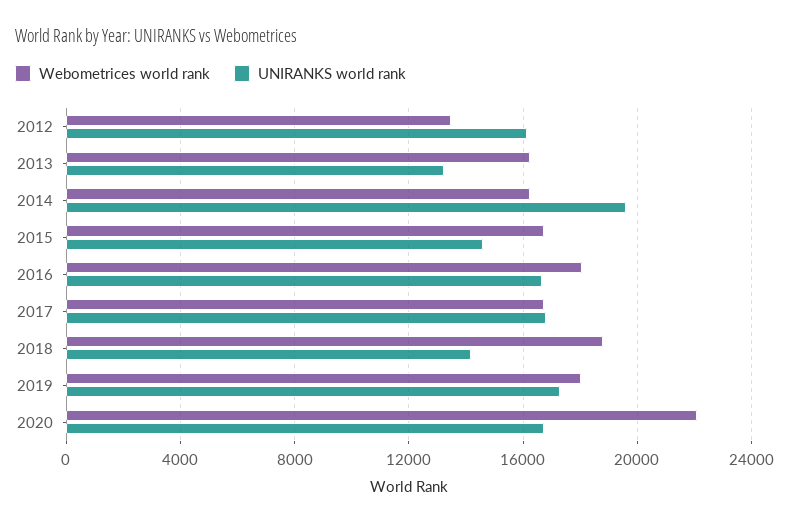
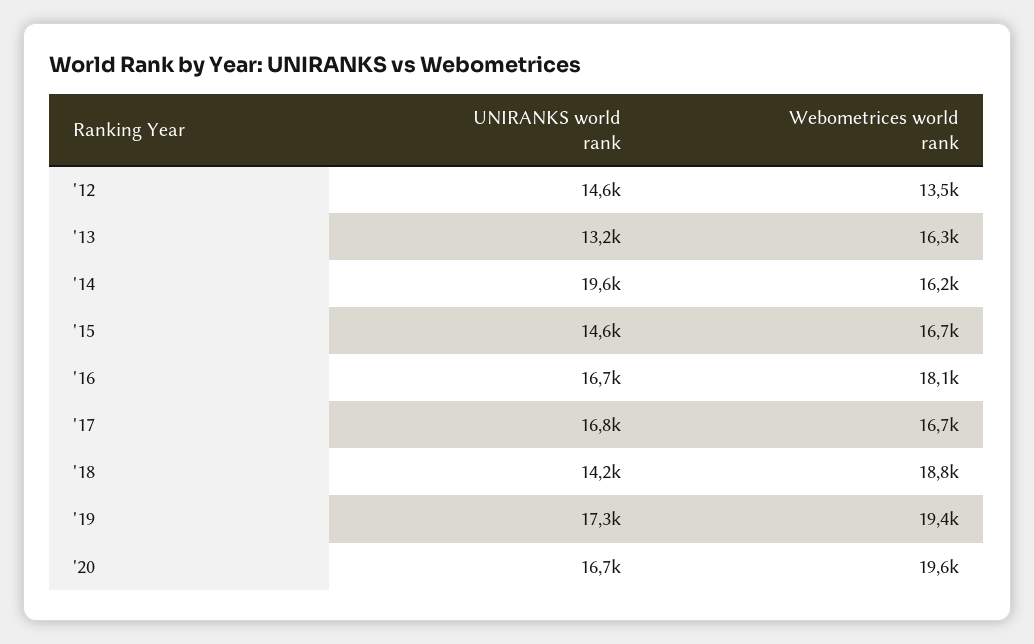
  {
    "Webometrices world rank": {
      "2012": 13500,
      "2013": 16300,
      "2014": 16200,
      "2015": 16700,
      "2016": 18100,
      "2017": 16700,
      "2018": 18800,
-     "2019": 18000,
+     "2019": 19400,
-     "2020": 22000
+     "2020": 19600
    },
    "UNIRANKS world rank": {
-     "2012": 16000,
+     "2012": 14600,
      "2013": 13200,
      "2014": 19600,
      "2015": 14600,
      "2016": 16700,
      "2017": 16800,
      "2018": 14200,
      "2019": 17300,
      "2020": 16700
    }
  }

